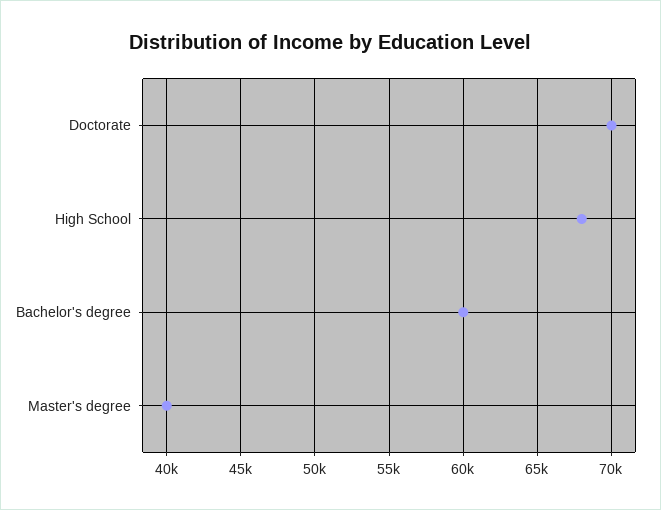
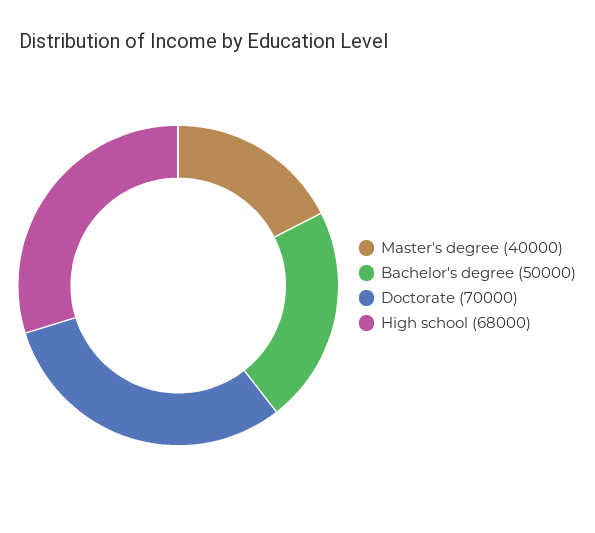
  {
    "Doctorate": 70000,
    "High School": 68000,
-   "Bachelor's degree": 60000,
+   "Bachelor's degree": 50000,
    "Master's degree": 40000
  }

